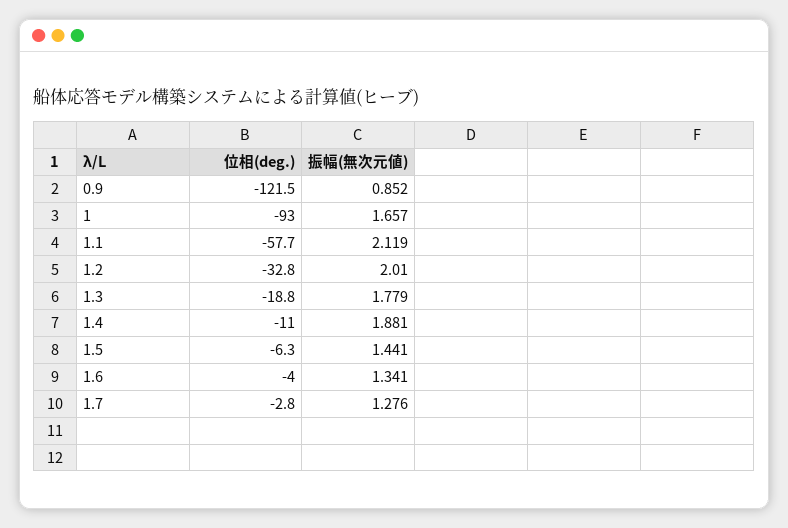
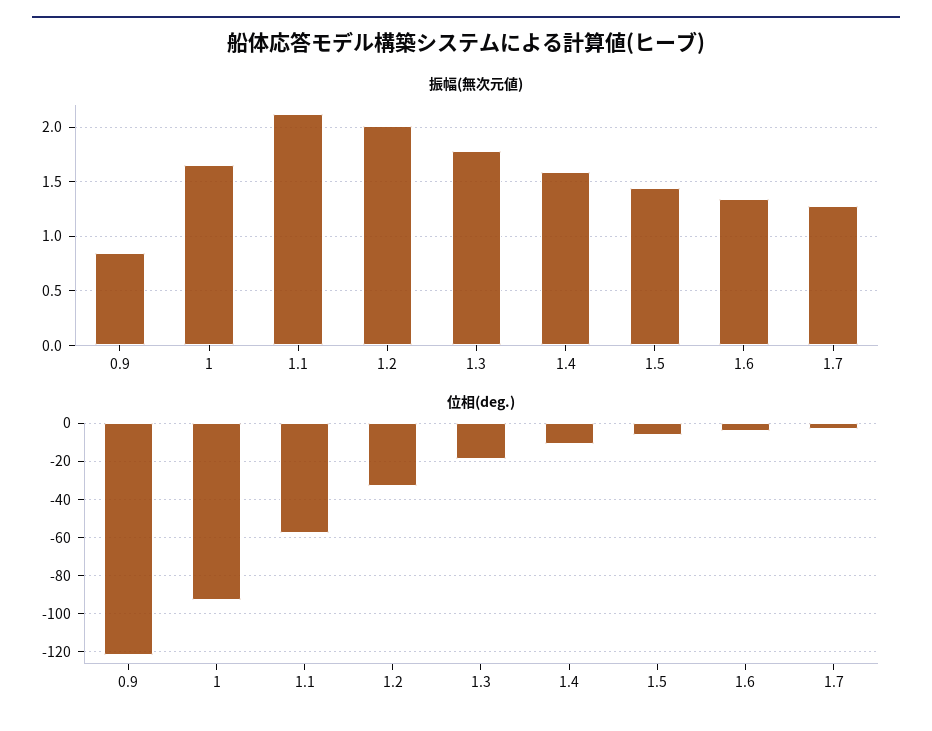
  {
    "位相(deg.)": {
      "0.9": -121.5,
      "1": -93,
      "1.1": -57.7,
      "1.2": -32.8,
      "1.3": -18.8,
      "1.4": -11,
      "1.5": -6.3,
      "1.6": -4,
      "1.7": -2.8
    },
    "振幅(無次元値)": {
      "0.9": 0.852,
      "1": 1.657,
      "1.1": 2.119,
      "1.2": 2.01,
      "1.3": 1.779,
-     "1.4": 1.881,
+     "1.4": 1.6,
      "1.5": 1.441,
      "1.6": 1.341,
      "1.7": 1.276
    }
  }

